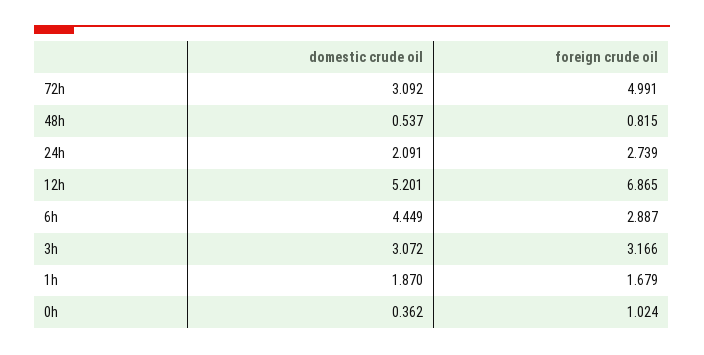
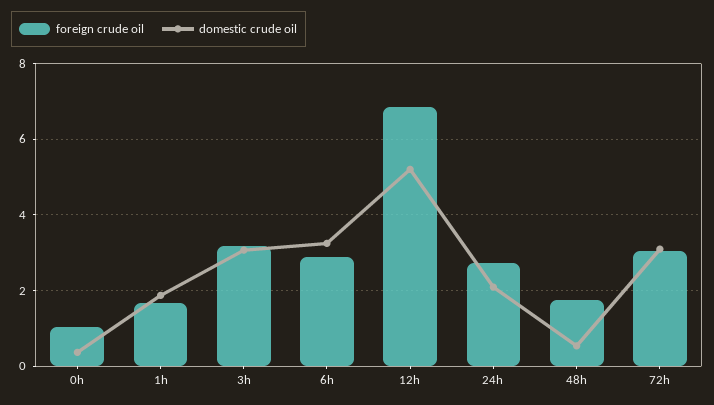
  {
    "domestic crude oil": {
      "72h": 3.092,
      "48h": 0.537,
      "24h": 2.091,
      "12h": 5.201,
-     "6h": 4.449,
+     "6h": 3.2,
      "3h": 3.072,
      "1h": 1.87,
      "0h": 0.362
    },
    "foreign crude oil": {
-     "72h": 4.991,
+     "72h": 3,
-     "48h": 0.815,
+     "48h": 1.8,
      "24h": 2.739,
      "12h": 6.865,
      "6h": 2.887,
      "3h": 3.166,
      "1h": 1.679,
      "0h": 1.024
    }
  }

